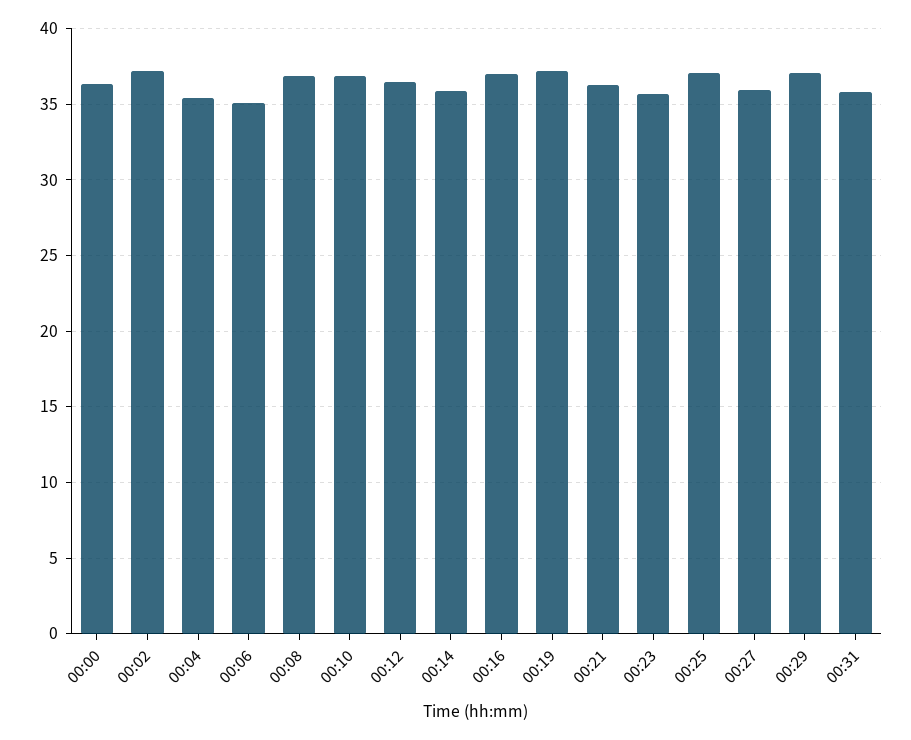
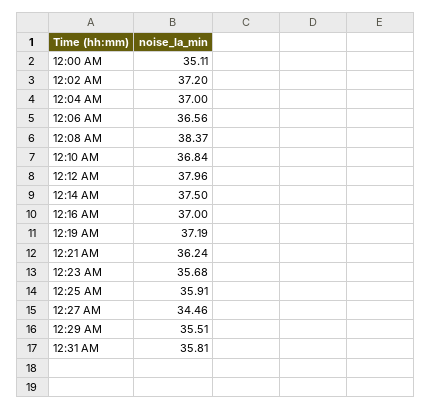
  {
-   "00:00": 36.5,
+   "00:00": 35.11,
    "00:02": 37.2,
-   "00:04": 35.5,
+   "00:04": 37,
-   "00:06": 35,
+   "00:06": 36.56,
-   "00:08": 37,
+   "00:08": 38.37,
    "00:10": 36.84,
-   "00:12": 36.5,
+   "00:12": 37.96,
-   "00:14": 36,
+   "00:14": 37.5,
    "00:16": 37,
    "00:19": 37.19,
    "00:21": 36.24,
    "00:23": 35.68,
-   "00:25": 37,
+   "00:25": 35.91,
-   "00:27": 36,
+   "00:27": 34.46,
-   "00:29": 37,
+   "00:29": 35.51,
    "00:31": 35.81
  }

